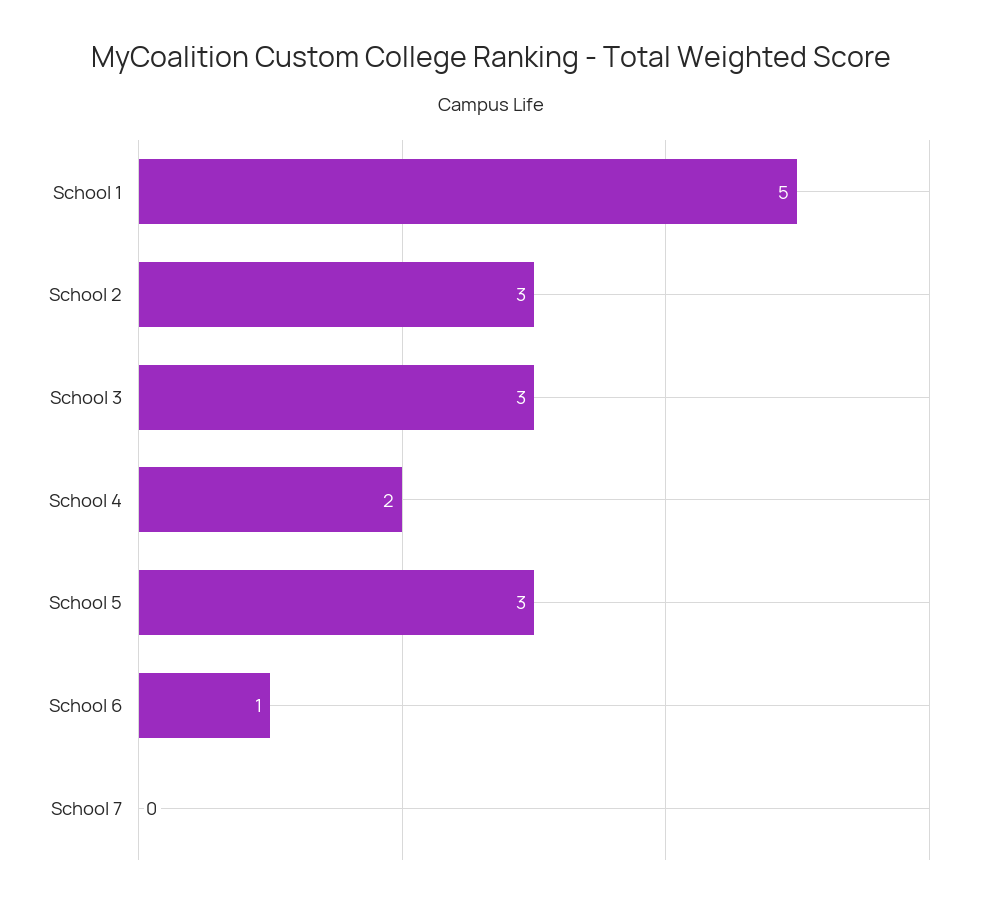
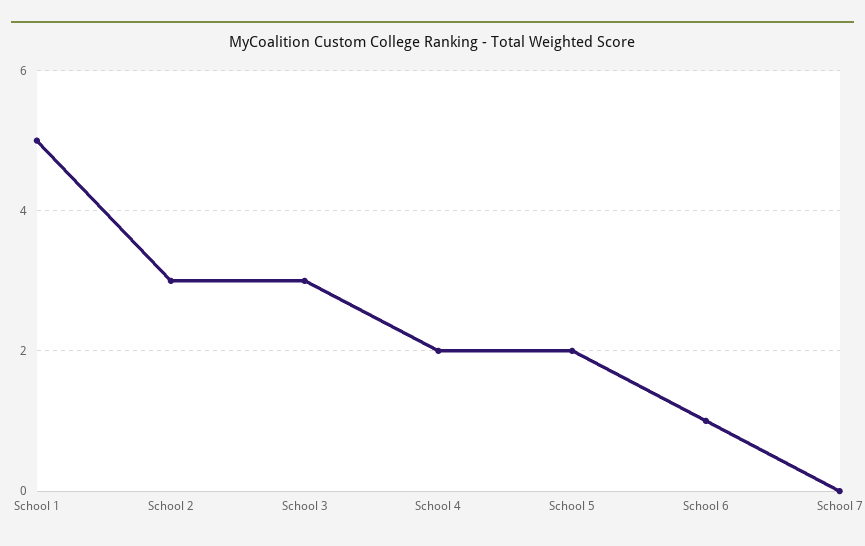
  {
    "School 1": 5,
    "School 2": 3,
    "School 3": 3,
    "School 4": 2,
-   "School 5": 3,
+   "School 5": 2,
    "School 6": 1,
    "School 7": 0
  }

